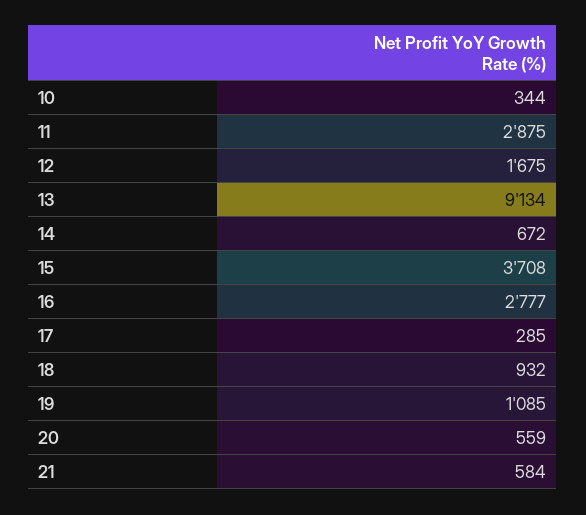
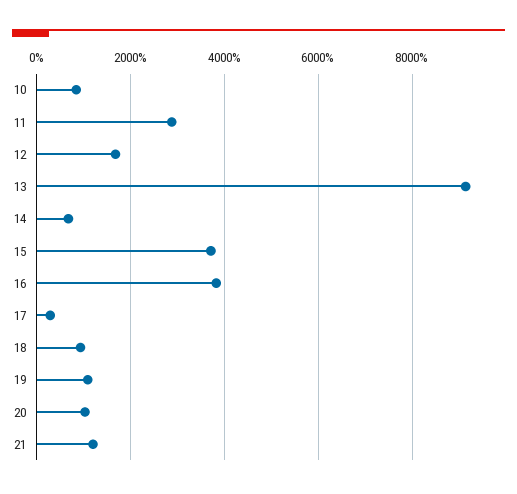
  {
-   "10": 344,
+   "10": 800,
    "11": 2875,
    "12": 1675,
    "13": 9134,
    "14": 672,
    "15": 3708,
-   "16": 2777,
+   "16": 3800,
    "17": 285,
    "18": 932,
    "19": 1085,
-   "20": 559,
+   "20": 1000,
-   "21": 584
+   "21": 1200
  }

